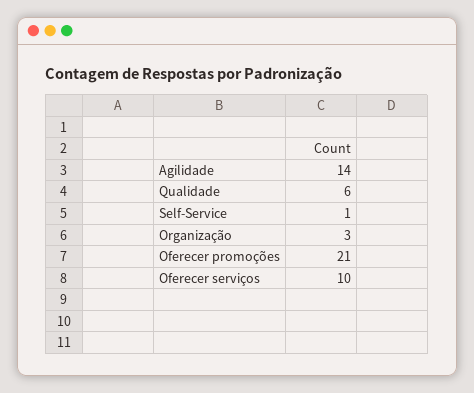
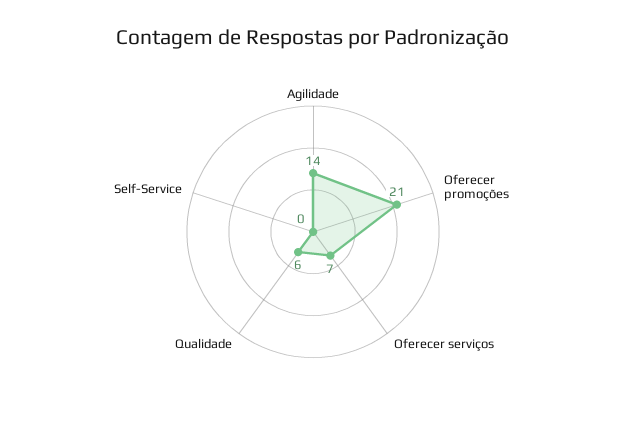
  {
    "Agilidade": 14,
    "Qualidade": 6,
-   "Self-Service": 1,
+   "Self-Service": 0,
-   "Organização": 3,
    "Oferecer promoções": 21,
-   "Oferecer serviços": 10
+   "Oferecer serviços": 7
  }

